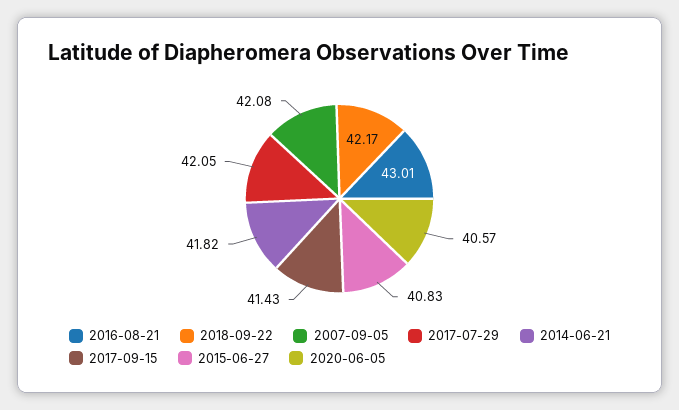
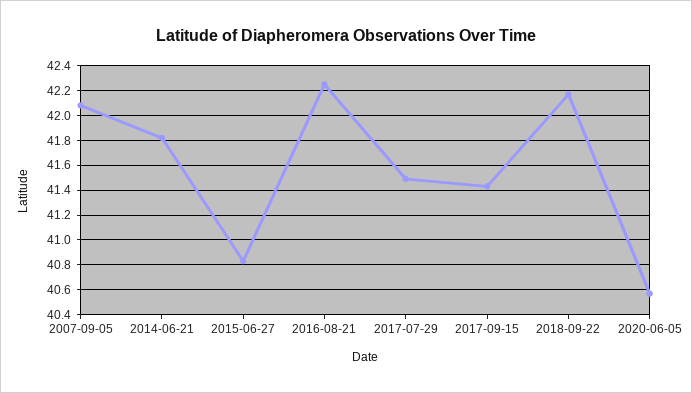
  {
-   "2016-08-21": 43.01,
+   "2016-08-21": 42.25,
    "2018-09-22": 42.17,
    "2007-09-05": 42.08,
-   "2017-07-29": 42.05,
+   "2017-07-29": 41.5,
    "2014-06-21": 41.82,
    "2017-09-15": 41.43,
    "2015-06-27": 40.83,
    "2020-06-05": 40.57
  }

